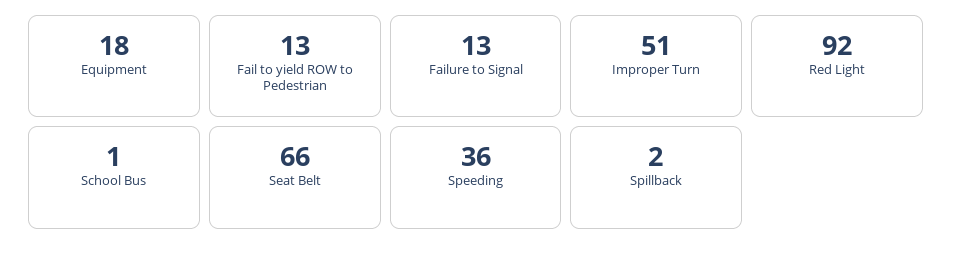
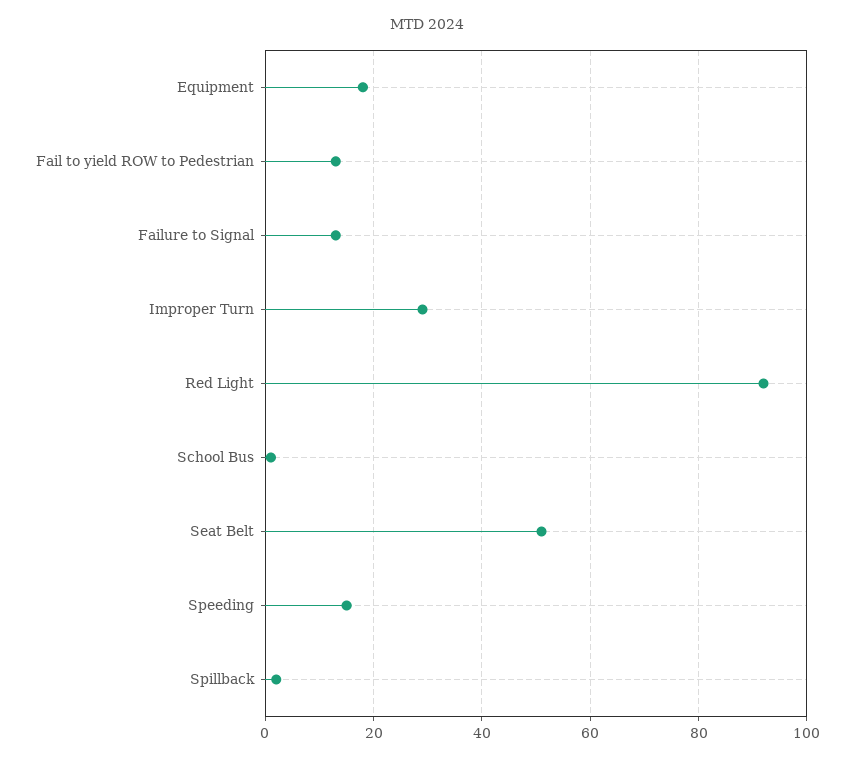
  {
    "Equipment": 18,
    "Fail to yield ROW to Pedestrian": 13,
    "Failure to Signal": 13,
-   "Improper Turn": 51,
+   "Improper Turn": 30,
    "Red Light": 92,
    "School Bus": 1,
-   "Seat Belt": 66,
+   "Seat Belt": 50,
-   "Speeding": 36,
+   "Speeding": 15,
    "Spillback": 2
  }

